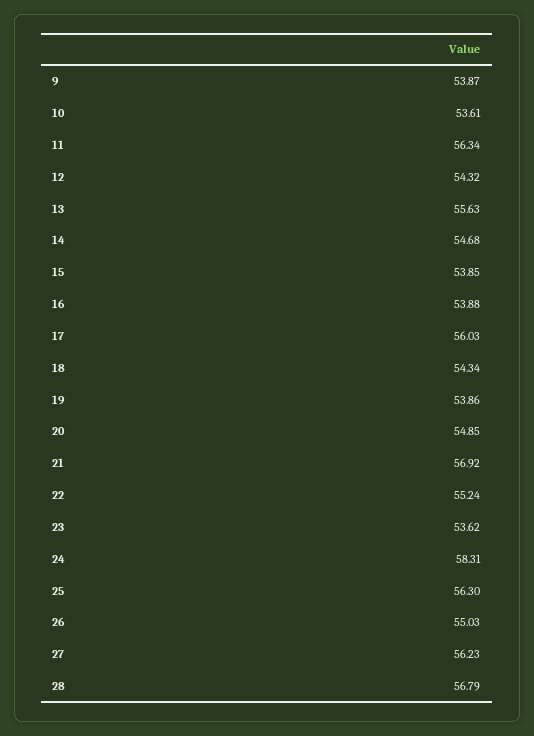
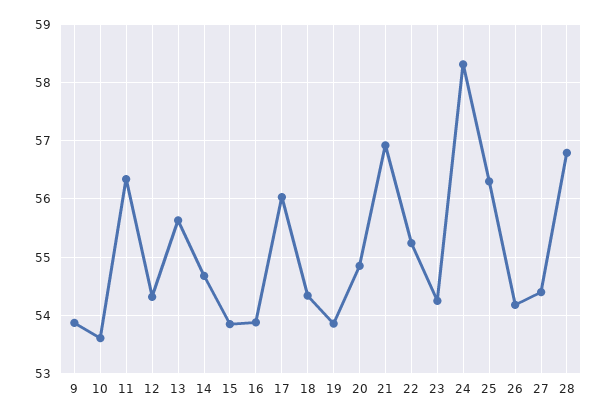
  {
    "9": 53.87,
    "10": 53.61,
    "11": 56.34,
    "12": 54.32,
    "13": 55.63,
    "14": 54.68,
    "15": 53.85,
    "16": 53.88,
    "17": 56.03,
    "18": 54.34,
    "19": 53.86,
    "20": 54.85,
    "21": 56.92,
    "22": 55.24,
-   "23": 53.62,
+   "23": 54.2,
    "24": 58.31,
    "25": 56.3,
-   "26": 55.03,
+   "26": 54.2,
-   "27": 56.23,
+   "27": 54.4,
    "28": 56.79
  }

